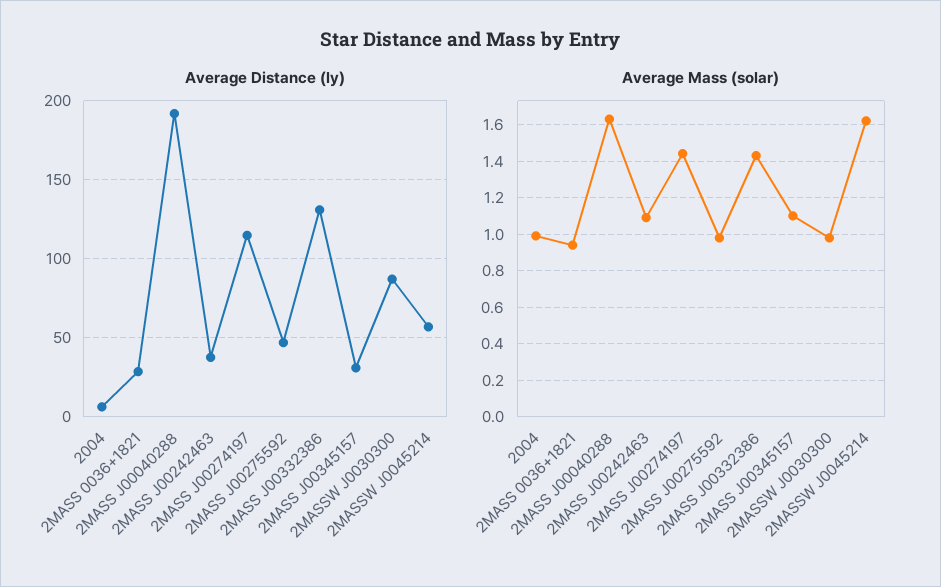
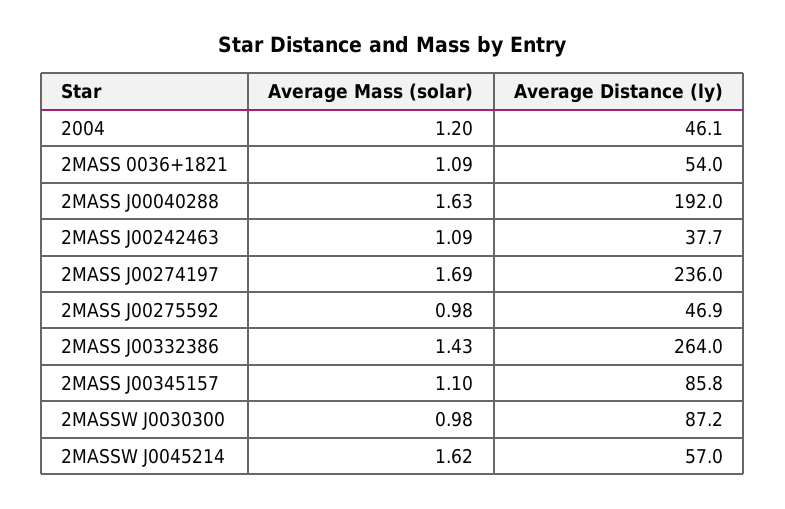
  {
    "Average Distance (ly)": {
-     "2004": 5,
+     "2004": 46.1,
-     "2MASS 0036+1821": 30,
+     "2MASS 0036+1821": 54,
      "2MASS J00040288": 192,
      "2MASS J00242463": 37.7,
-     "2MASS J00274197": 115,
+     "2MASS J00274197": 236,
      "2MASS J00275592": 46.9,
-     "2MASS J00332386": 130,
+     "2MASS J00332386": 264,
-     "2MASS J00345157": 30,
+     "2MASS J00345157": 85.8,
      "2MASSW J0030300": 87.2,
      "2MASSW J0045214": 57
    },
    "Average Mass (solar)": {
-     "2004": 1,
+     "2004": 1.2,
-     "2MASS 0036+1821": 0.95,
+     "2MASS 0036+1821": 1.09,
      "2MASS J00040288": 1.63,
      "2MASS J00242463": 1.09,
-     "2MASS J00274197": 1.45,
+     "2MASS J00274197": 1.69,
      "2MASS J00275592": 0.98,
      "2MASS J00332386": 1.43,
      "2MASS J00345157": 1.1,
      "2MASSW J0030300": 0.98,
      "2MASSW J0045214": 1.62
    }
  }

